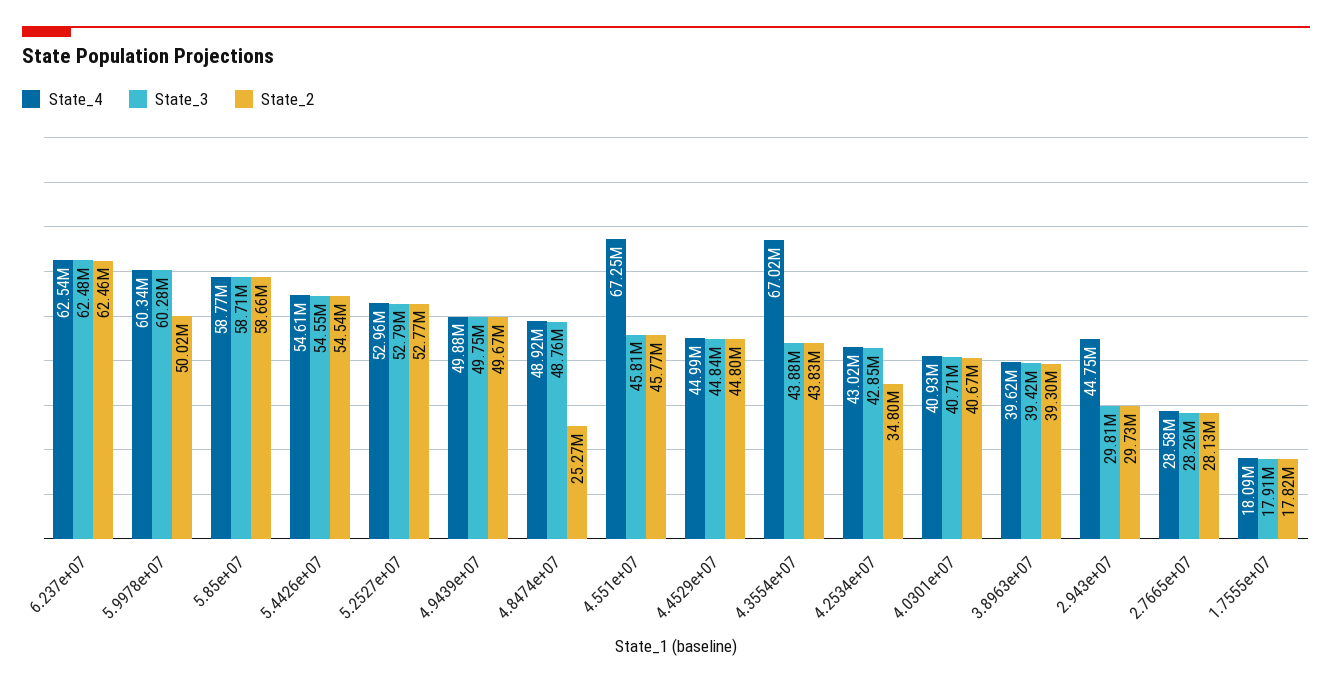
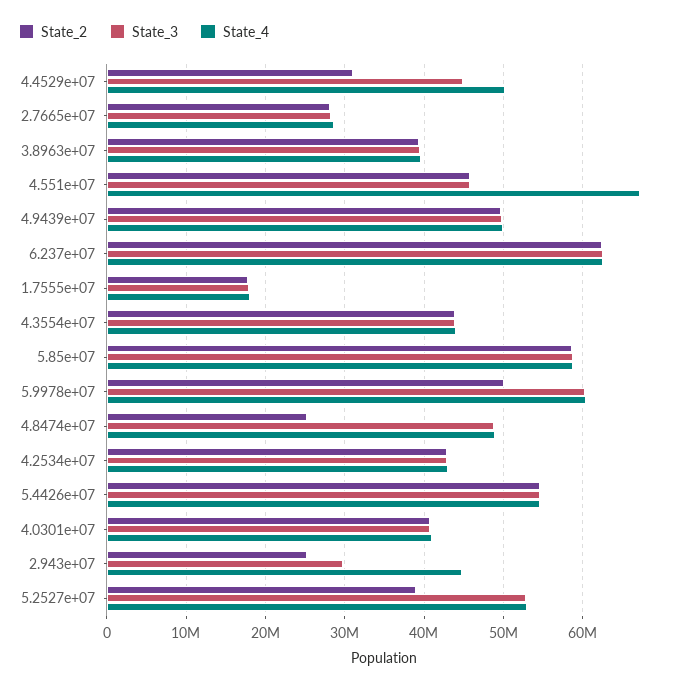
  {
    "State_4": {
      "6.237e+07": 62540000,
      "5.9978e+07": 60340000,
      "5.85e+07": 58770000,
      "5.4426e+07": 54610000,
      "5.2527e+07": 52960000,
      "4.9439e+07": 49880000,
      "4.8474e+07": 48920000,
      "4.551e+07": 67250000,
-     "4.4529e+07": 44990000,
+     "4.4529e+07": 50000000,
-     "4.3554e+07": 67020000,
+     "4.3554e+07": 44000000,
      "4.2534e+07": 43020000,
      "4.0301e+07": 40930000,
      "3.8963e+07": 39620000,
      "2.943e+07": 44750000,
      "2.7665e+07": 28580000,
      "1.7555e+07": 18090000
    },
    "State_3": {
      "6.237e+07": 62480000,
      "5.9978e+07": 60280000,
      "5.85e+07": 58710000,
      "5.4426e+07": 54550000,
      "5.2527e+07": 52790000,
      "4.9439e+07": 49750000,
      "4.8474e+07": 48760000,
      "4.551e+07": 45810000,
      "4.4529e+07": 44840000,
      "4.3554e+07": 43880000,
      "4.2534e+07": 42850000,
      "4.0301e+07": 40710000,
      "3.8963e+07": 39420000,
      "2.943e+07": 29810000,
      "2.7665e+07": 28260000,
      "1.7555e+07": 17910000
    },
    "State_2": {
      "6.237e+07": 62460000,
      "5.9978e+07": 50020000,
      "5.85e+07": 58660000,
      "5.4426e+07": 54540000,
-     "5.2527e+07": 52770000,
+     "5.2527e+07": 39000000,
      "4.9439e+07": 49670000,
      "4.8474e+07": 25270000,
      "4.551e+07": 45770000,
-     "4.4529e+07": 44800000,
+     "4.4529e+07": 31000000,
      "4.3554e+07": 43830000,
-     "4.2534e+07": 34800000,
+     "4.2534e+07": 43000000,
      "4.0301e+07": 40670000,
      "3.8963e+07": 39300000,
-     "2.943e+07": 29730000,
+     "2.943e+07": 25000000,
      "2.7665e+07": 28130000,
      "1.7555e+07": 17820000
    }
  }

